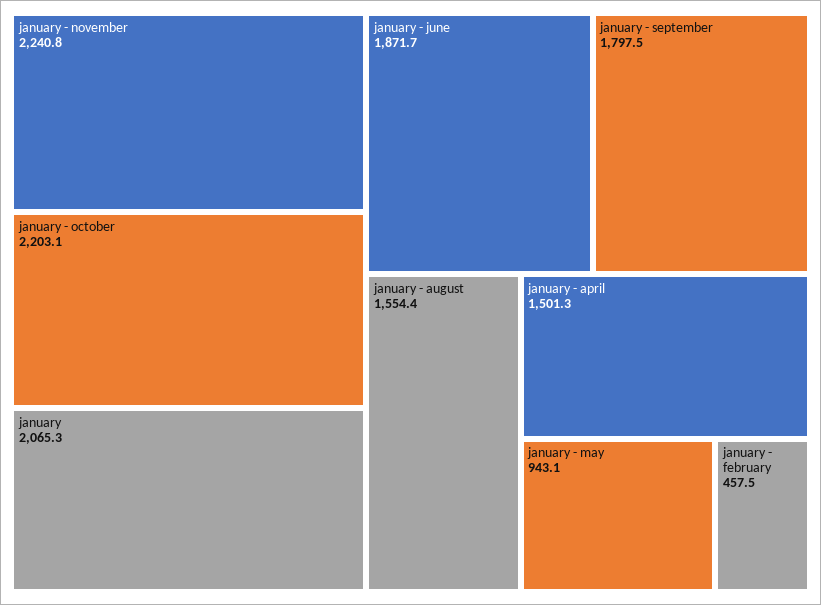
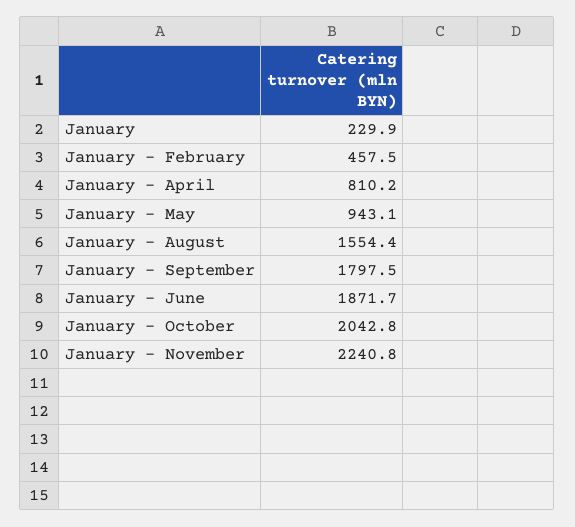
  {
    "january - november": 2240.8,
-   "january - october": 2203.1,
+   "january - october": 2042.8,
-   "january": 2065.3,
+   "january": 229.9,
    "january - june": 1871.7,
    "january - september": 1797.5,
    "january - august": 1554.4,
-   "january - april": 1501.3,
+   "january - april": 810.2,
    "january - may": 943.1,
    "january - february": 457.5
  }

